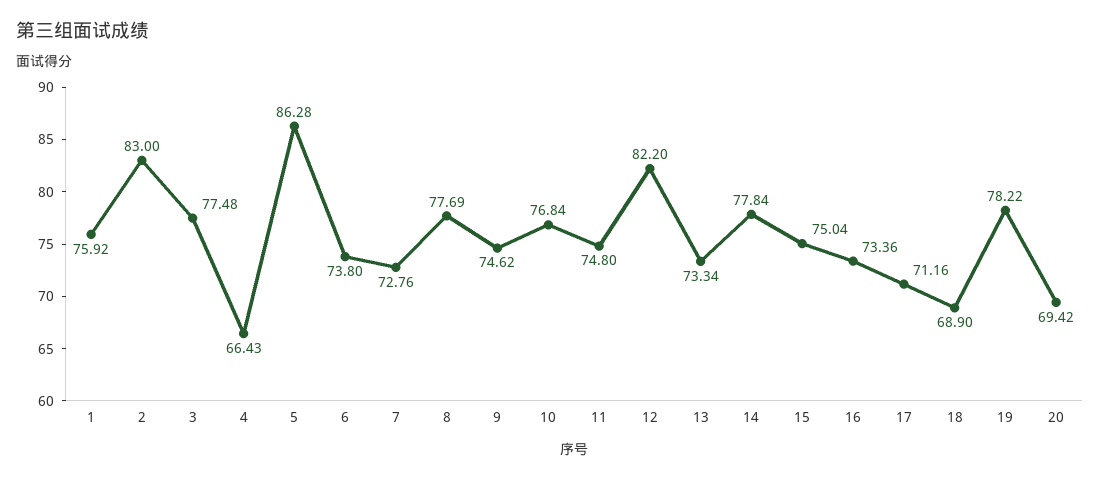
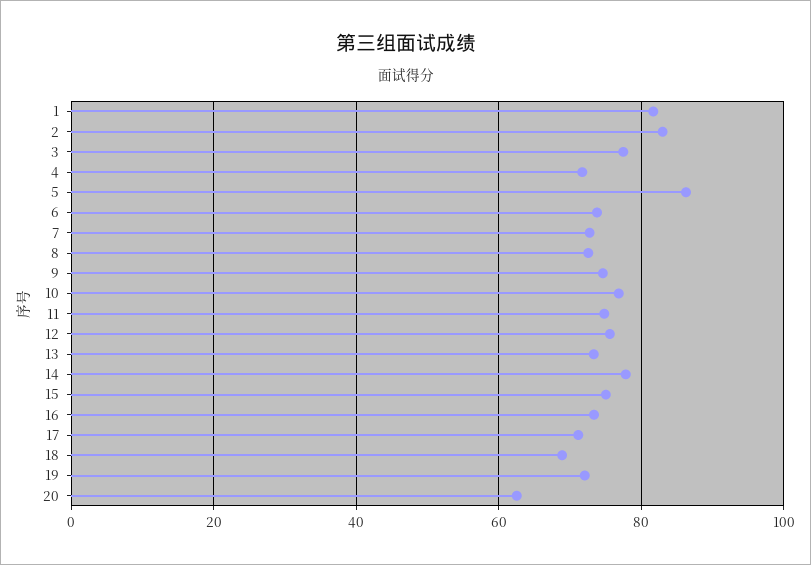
  {
-   "1": 75.92,
+   "1": 82,
    "2": 83,
    "3": 77.48,
-   "4": 66.43,
+   "4": 72,
    "5": 86.28,
    "6": 73.8,
    "7": 72.76,
-   "8": 77.69,
+   "8": 72,
    "9": 74.62,
    "10": 76.84,
    "11": 74.8,
-   "12": 82.2,
+   "12": 76,
    "13": 73.34,
    "14": 77.84,
    "15": 75.04,
    "16": 73.36,
    "17": 71.16,
    "18": 68.9,
-   "19": 78.22,
+   "19": 72,
-   "20": 69.42
+   "20": 62
  }

